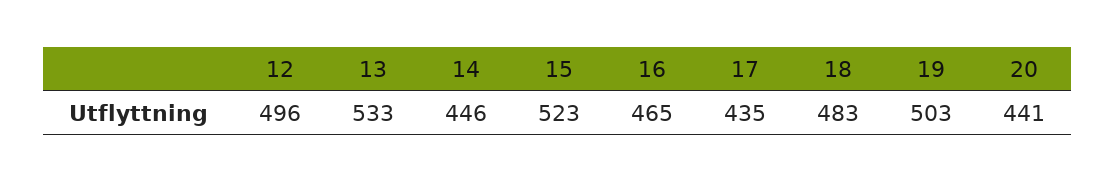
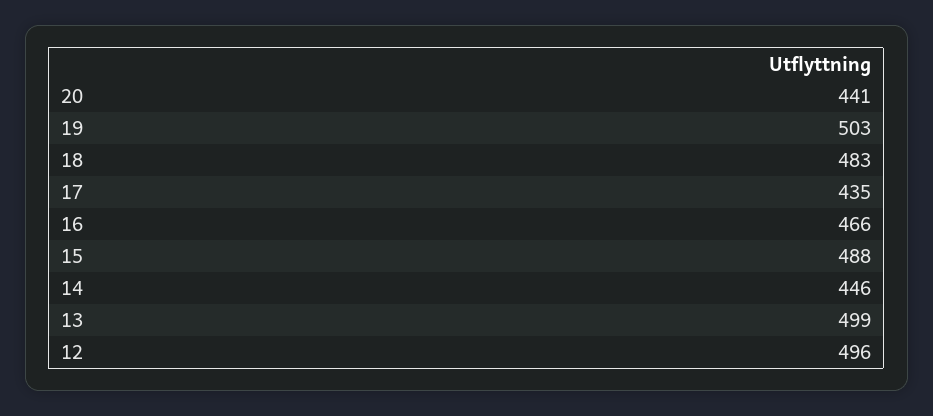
  {
    "12": 496,
-   "13": 533,
+   "13": 499,
    "14": 446,
-   "15": 523,
+   "15": 488,
-   "16": 465,
+   "16": 466,
    "17": 435,
    "18": 483,
    "19": 503,
    "20": 441
  }

